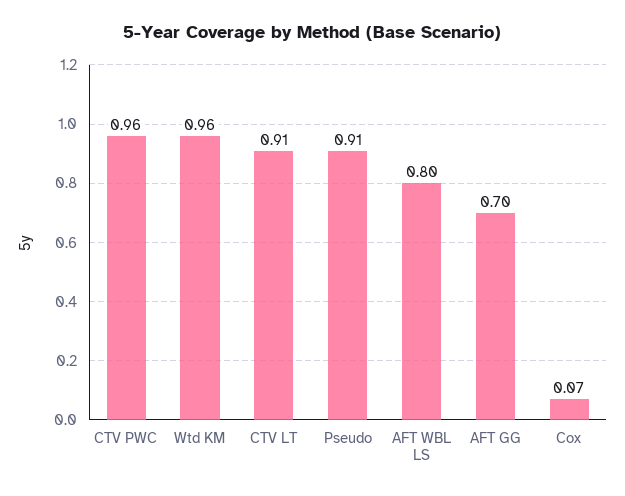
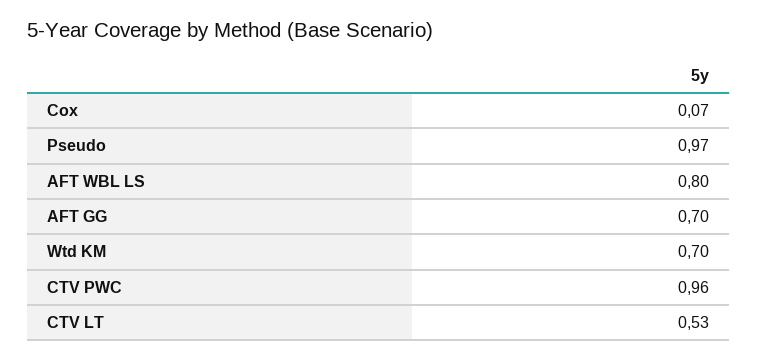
  {
    "CTV PWC": 0.96,
-   "Wtd KM": 0.96,
+   "Wtd KM": 0.7,
-   "CTV LT": 0.91,
+   "CTV LT": 0.53,
-   "Pseudo": 0.91,
+   "Pseudo": 0.97,
    "AFT WBL LS": 0.8,
    "AFT GG": 0.7,
    "Cox": 0.07
  }

